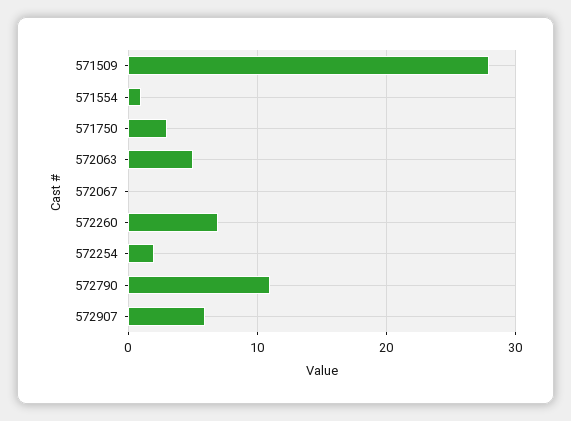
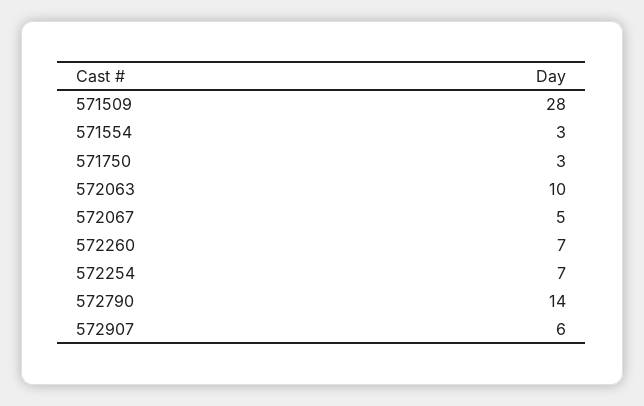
  {
    "571509": 28,
-   "571554": 1,
+   "571554": 3,
    "571750": 3,
-   "572063": 5,
+   "572063": 10,
-   "572067": 0,
+   "572067": 5,
    "572260": 7,
-   "572254": 2,
+   "572254": 7,
-   "572790": 11,
+   "572790": 14,
    "572907": 6
  }

